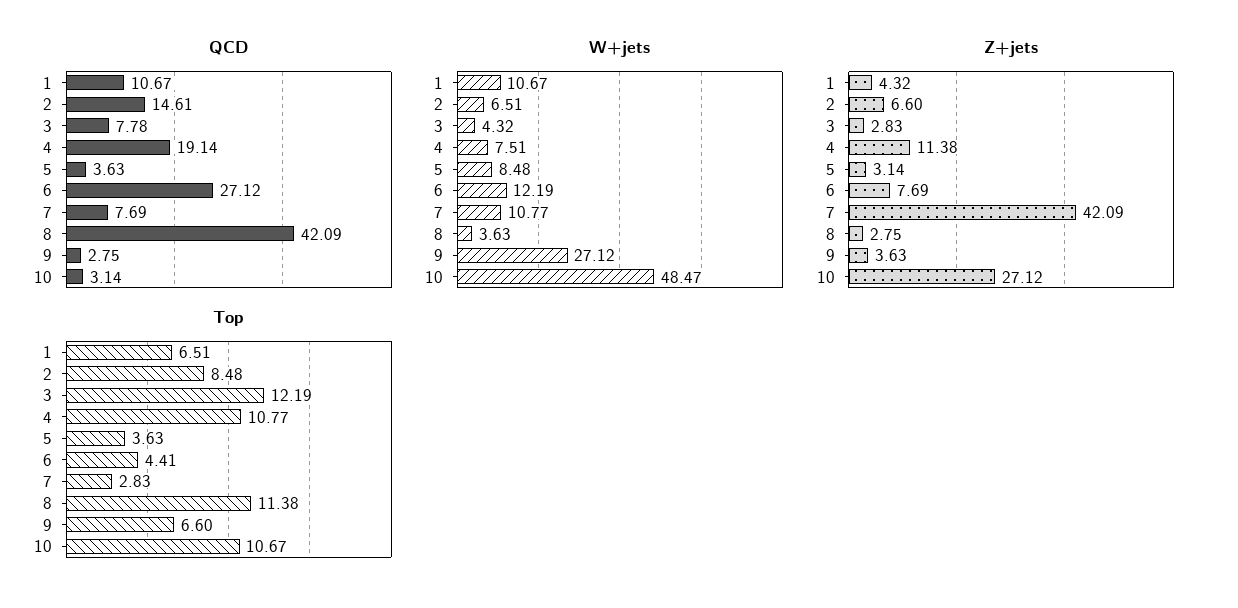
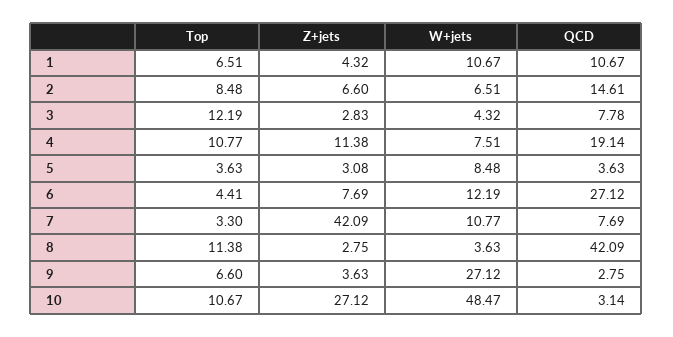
  {
    "QCD": {
      "1": 10.67,
      "2": 14.61,
      "3": 7.78,
      "4": 19.14,
      "5": 3.63,
      "6": 27.12,
      "7": 7.69,
      "8": 42.09,
      "9": 2.75,
      "10": 3.14
    },
    "W+jets": {
      "1": 10.67,
      "2": 6.51,
      "3": 4.32,
      "4": 7.51,
      "5": 8.48,
      "6": 12.19,
      "7": 10.77,
      "8": 3.63,
      "9": 27.12,
      "10": 48.47
    },
    "Z+jets": {
      "1": 4.32,
      "2": 6.6,
      "3": 2.83,
      "4": 11.38,
-     "5": 3.14,
+     "5": 3.08,
      "6": 7.69,
      "7": 42.09,
      "8": 2.75,
      "9": 3.63,
      "10": 27.12
    },
    "Top": {
      "1": 6.51,
      "2": 8.48,
      "3": 12.19,
      "4": 10.77,
      "5": 3.63,
      "6": 4.41,
-     "7": 2.83,
+     "7": 3.3,
      "8": 11.38,
      "9": 6.6,
      "10": 10.67
    }
  }

